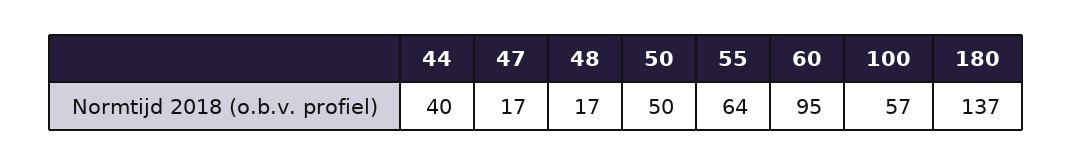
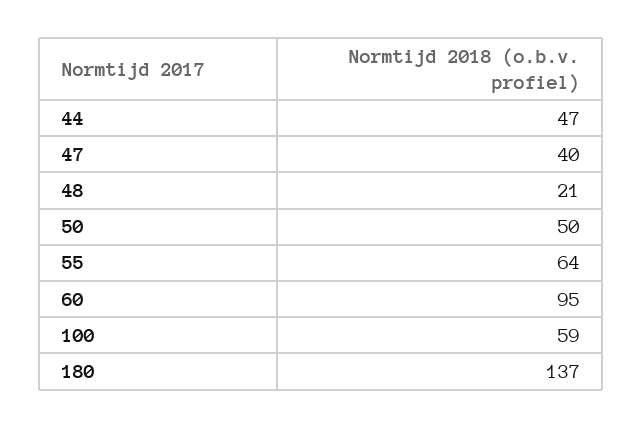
  {
-   "44": 40,
+   "44": 47,
-   "47": 17,
+   "47": 40,
-   "48": 17,
+   "48": 21,
    "50": 50,
    "55": 64,
    "60": 95,
-   "100": 57,
+   "100": 59,
    "180": 137
  }

